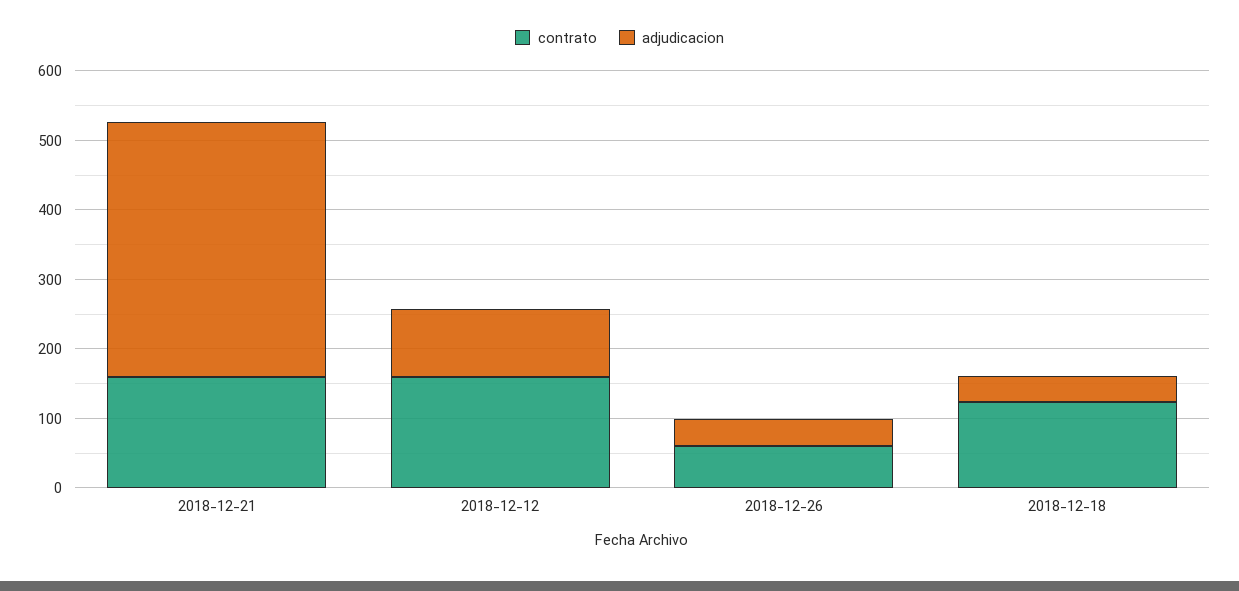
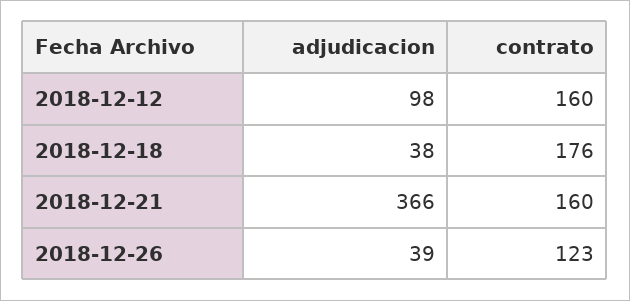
  {
    "contrato": {
      "2018-12-21": 160,
      "2018-12-12": 160,
-     "2018-12-26": 60,
+     "2018-12-26": 123,
-     "2018-12-18": 120
+     "2018-12-18": 176
    },
    "adjudicacion": {
      "2018-12-21": 366,
      "2018-12-12": 98,
      "2018-12-26": 39,
      "2018-12-18": 38
    }
  }

